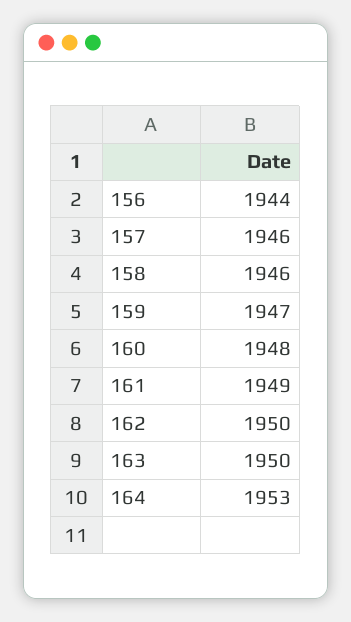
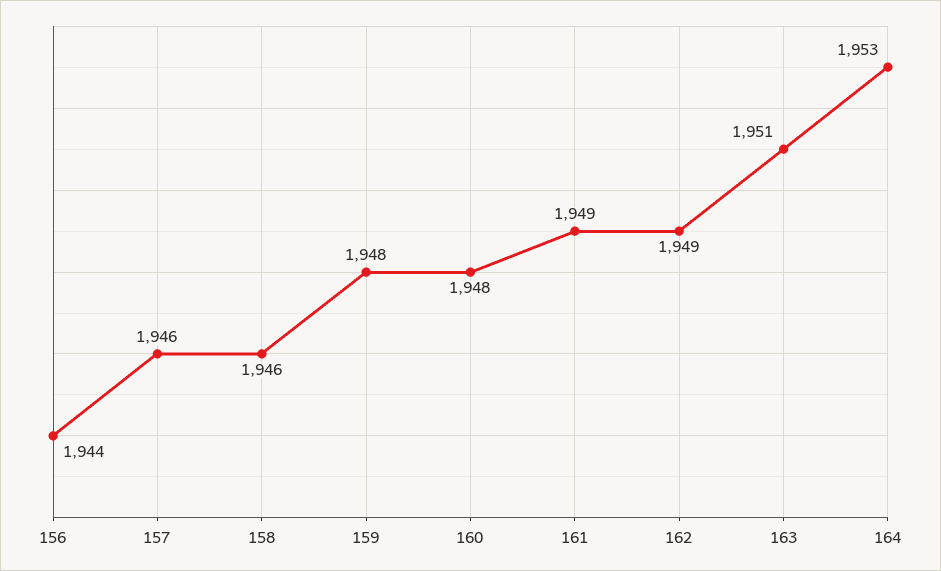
  {
    "156": 1944,
    "157": 1946,
    "158": 1946,
-   "159": 1947,
+   "159": 1948,
    "160": 1948,
    "161": 1949,
-   "162": 1950,
+   "162": 1949,
-   "163": 1950,
+   "163": 1951,
    "164": 1953
  }

